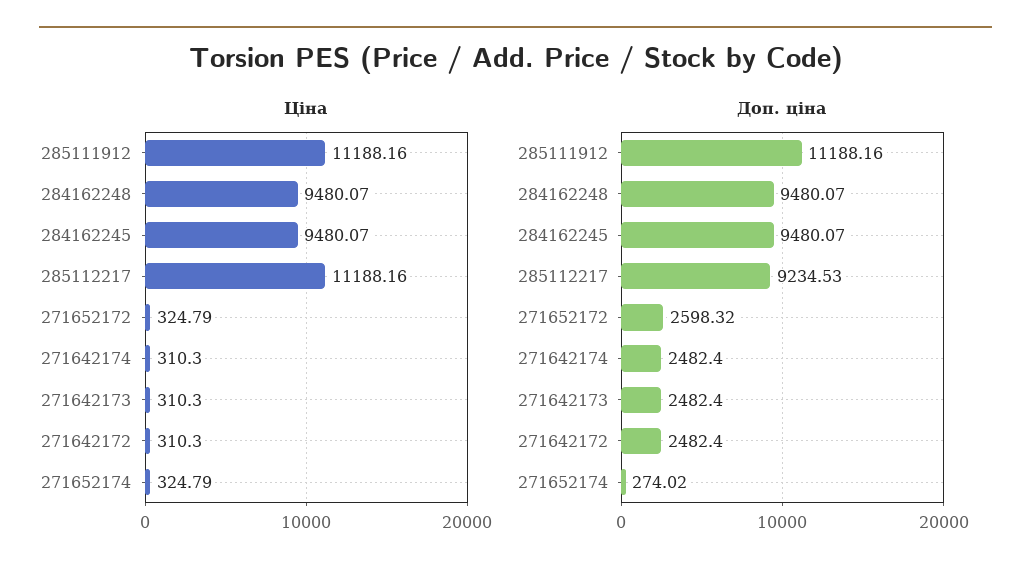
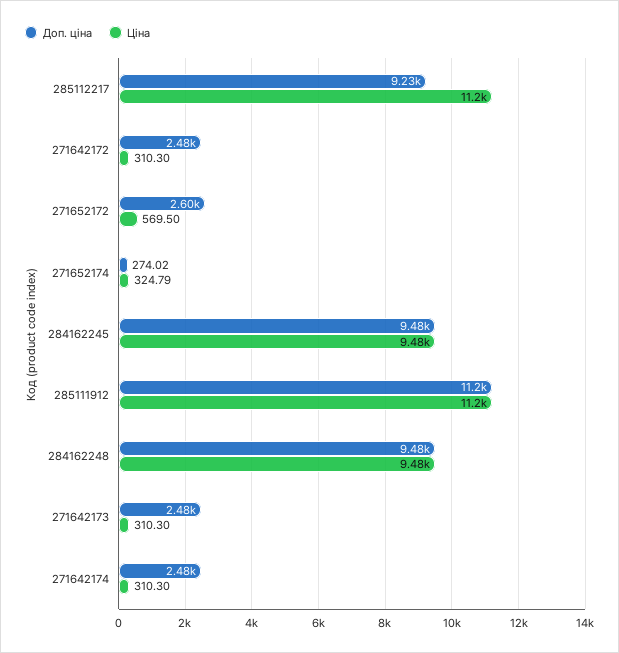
  {
    "Ціна": {
      "285111912": 11188.16,
      "284162248": 9480.07,
      "284162245": 9480.07,
      "285112217": 11188.16,
-     "271652172": 324.79,
+     "271652172": 569.5,
      "271642174": 310.3,
      "271642173": 310.3,
      "271642172": 310.3,
      "271652174": 324.79
    },
    "Доп. ціна": {
      "285111912": 11188.16,
      "284162248": 9480.07,
      "284162245": 9480.07,
      "285112217": 9234.53,
      "271652172": 2598.32,
      "271642174": 2482.4,
      "271642173": 2482.4,
      "271642172": 2482.4,
      "271652174": 274.02
    }
  }

